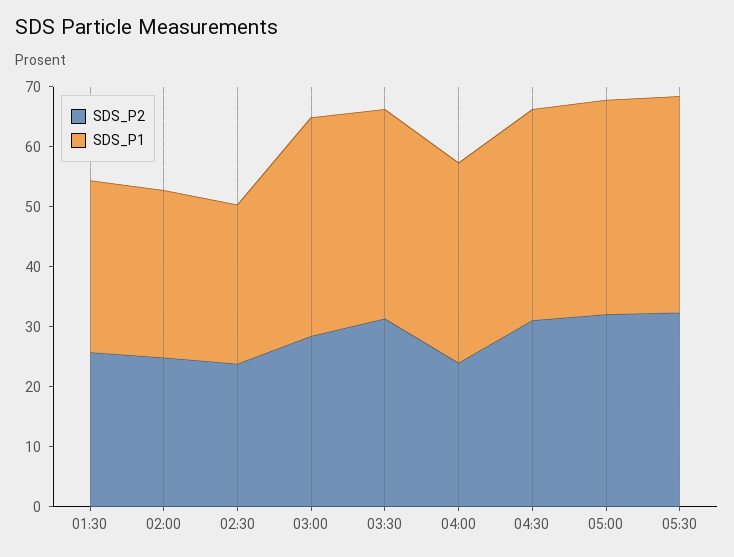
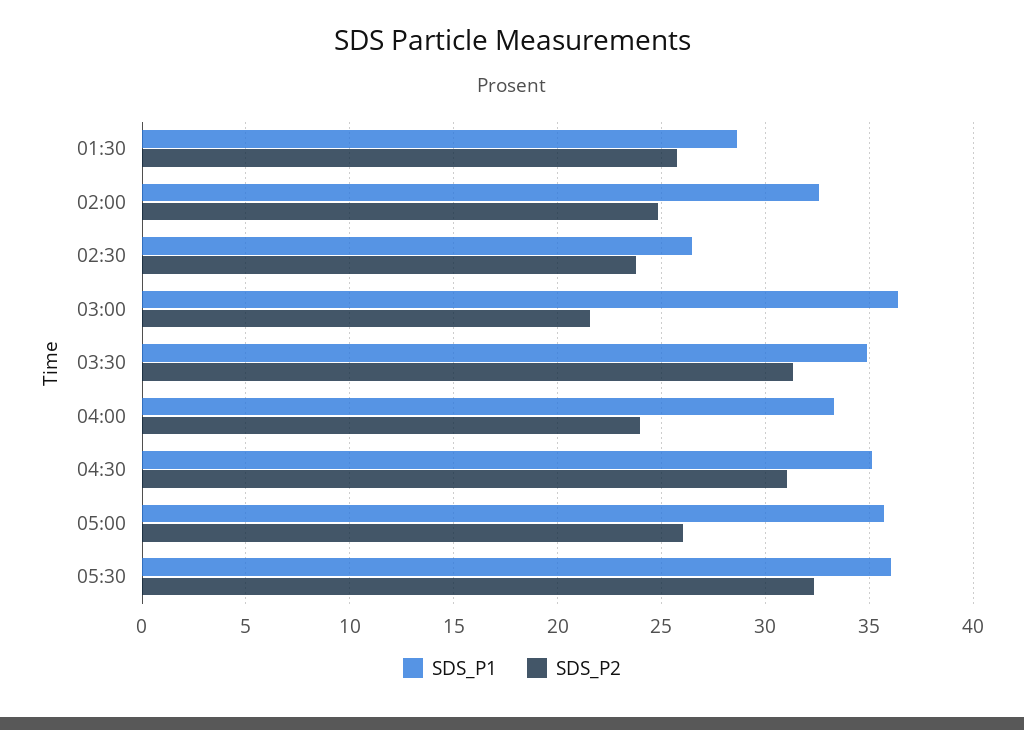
  {
    "SDS_P2": {
      "01:30": 25.5,
      "02:00": 25,
      "02:30": 24,
-     "03:00": 28,
+     "03:00": 21.5,
      "03:30": 31.5,
      "04:00": 24,
      "04:30": 31,
-     "05:00": 32,
+     "05:00": 26,
      "05:30": 32.5
    },
    "SDS_P1": {
      "01:30": 28.5,
-     "02:00": 28,
+     "02:00": 32.5,
      "02:30": 26.5,
      "03:00": 36.5,
      "03:30": 35,
      "04:00": 33.5,
      "04:30": 35,
      "05:00": 35.5,
      "05:30": 36
    }
  }

